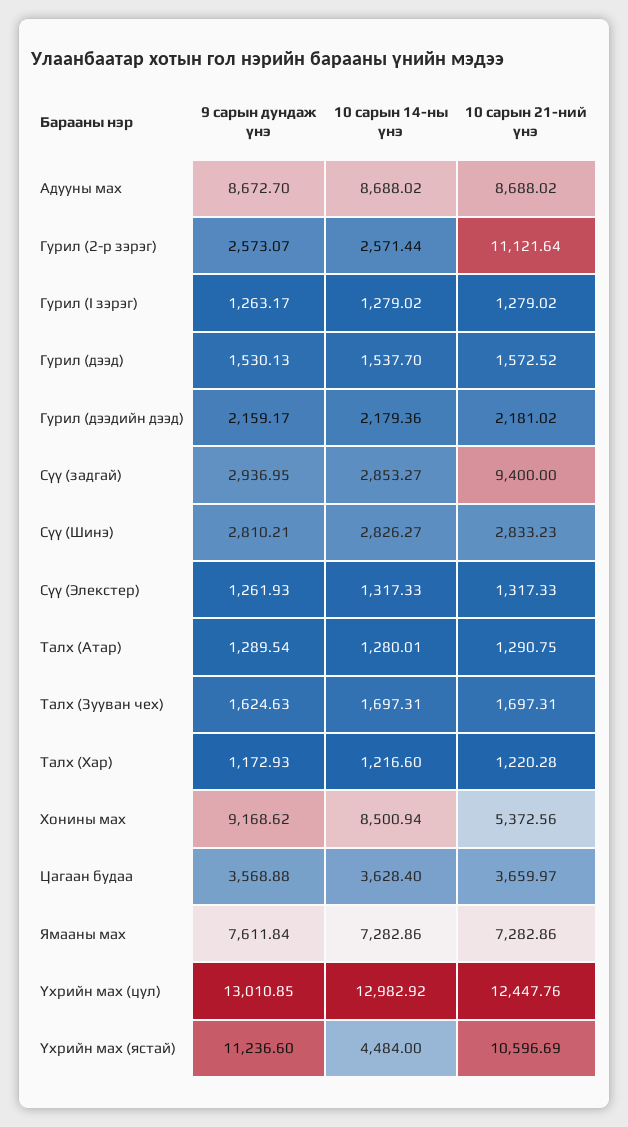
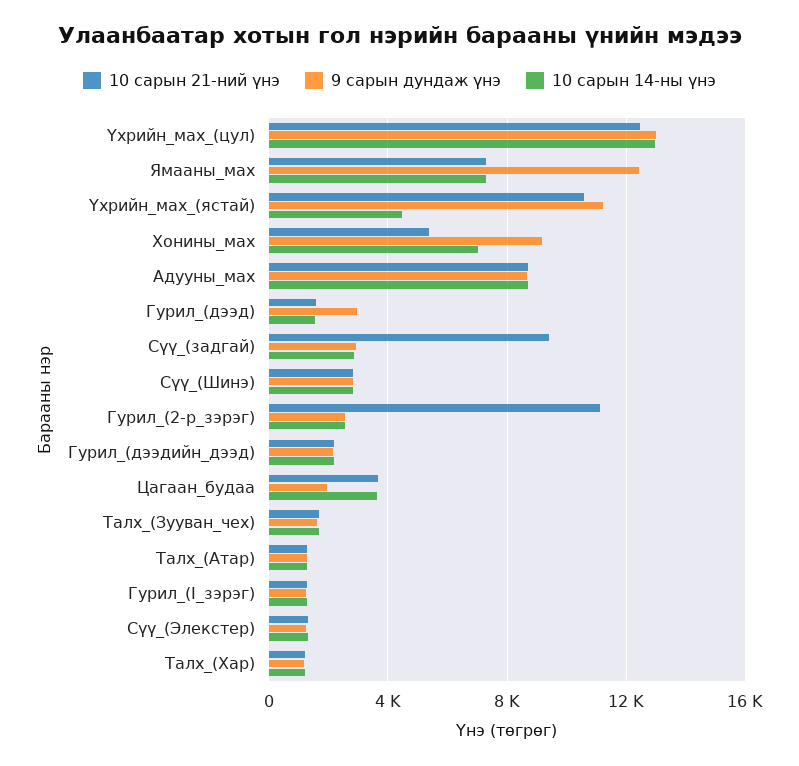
  {
    "9 сарын дундаж үнэ": {
      "Адууны мах": 8672.7,
      "Гурил (2-р зэрэг)": 2573.07,
      "Гурил (I зэрэг)": 1263.17,
-     "Гурил (дээд)": 1530.13,
+     "Гурил (дээд)": 3000,
      "Гурил (дээдийн дээд)": 2159.17,
      "Сүү (задгай)": 2936.95,
      "Сүү (Шинэ)": 2810.21,
      "Сүү (Элекстер)": 1261.93,
      "Талх (Атар)": 1289.54,
      "Талх (Зууван чех)": 1624.63,
      "Талх (Хар)": 1172.93,
      "Хонины мах": 9168.62,
-     "Цагаан будаа": 3568.88,
+     "Цагаан будаа": 2000,
-     "Ямааны мах": 7611.84,
+     "Ямааны мах": 12500,
      "Үхрийн мах (цул)": 13010.85,
      "Үхрийн мах (ястай)": 11236.6
    },
    "10 сарын 14-ны үнэ": {
      "Адууны мах": 8688.02,
      "Гурил (2-р зэрэг)": 2571.44,
      "Гурил (I зэрэг)": 1279.02,
      "Гурил (дээд)": 1537.7,
      "Гурил (дээдийн дээд)": 2179.36,
      "Сүү (задгай)": 2853.27,
      "Сүү (Шинэ)": 2826.27,
      "Сүү (Элекстер)": 1317.33,
      "Талх (Атар)": 1280.01,
      "Талх (Зууван чех)": 1697.31,
      "Талх (Хар)": 1216.6,
-     "Хонины мах": 8500.94,
+     "Хонины мах": 7000,
      "Цагаан будаа": 3628.4,
      "Ямааны мах": 7282.86,
      "Үхрийн мах (цул)": 12982.92,
      "Үхрийн мах (ястай)": 4484
    },
    "10 сарын 21-ний үнэ": {
      "Адууны мах": 8688.02,
      "Гурил (2-р зэрэг)": 11121.64,
      "Гурил (I зэрэг)": 1279.02,
      "Гурил (дээд)": 1572.52,
      "Гурил (дээдийн дээд)": 2181.02,
      "Сүү (задгай)": 9400,
      "Сүү (Шинэ)": 2833.23,
      "Сүү (Элекстер)": 1317.33,
      "Талх (Атар)": 1290.75,
      "Талх (Зууван чех)": 1697.31,
      "Талх (Хар)": 1220.28,
      "Хонины мах": 5372.56,
      "Цагаан будаа": 3659.97,
      "Ямааны мах": 7282.86,
      "Үхрийн мах (цул)": 12447.76,
      "Үхрийн мах (ястай)": 10596.69
    }
  }

